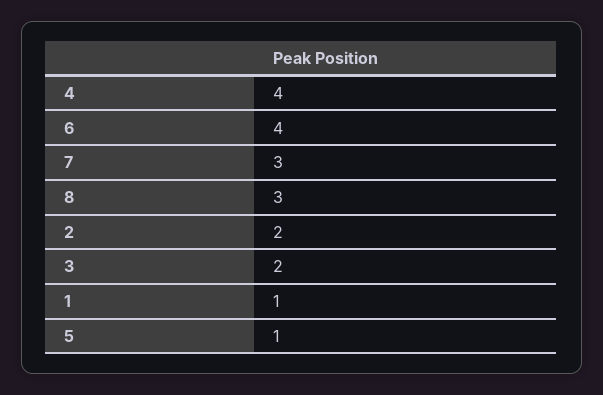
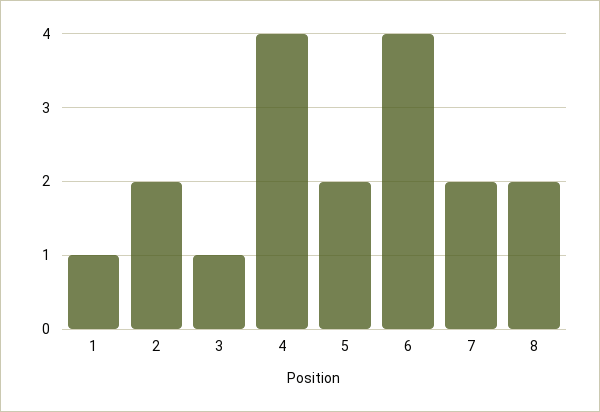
  {
    "4": 4,
    "6": 4,
-   "7": 3,
+   "7": 2,
-   "8": 3,
+   "8": 2,
    "2": 2,
-   "3": 2,
+   "3": 1,
    "1": 1,
-   "5": 1
+   "5": 2
  }

